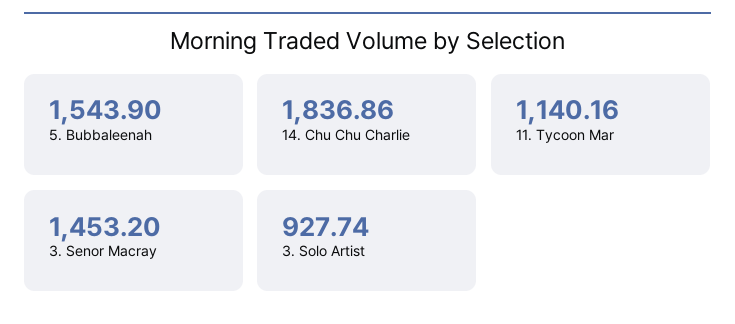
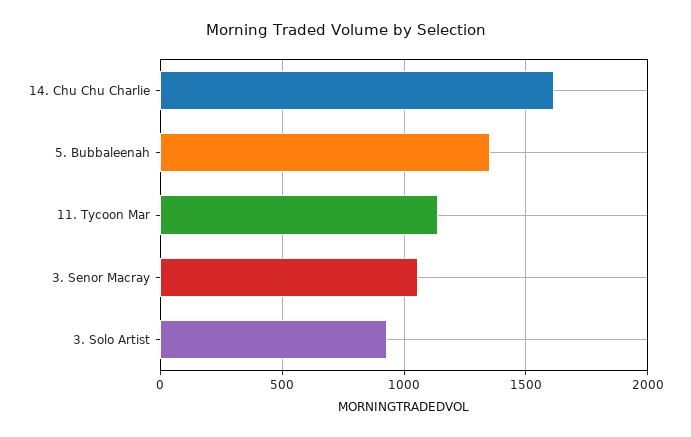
  {
-   "5. Bubbaleenah": 1543.9,
+   "5. Bubbaleenah": 1350,
-   "14. Chu Chu Charlie": 1836.86,
+   "14. Chu Chu Charlie": 1600,
    "11. Tycoon Mar": 1140.16,
-   "3. Senor Macray": 1453.2,
+   "3. Senor Macray": 1050,
    "3. Solo Artist": 927.74
  }

